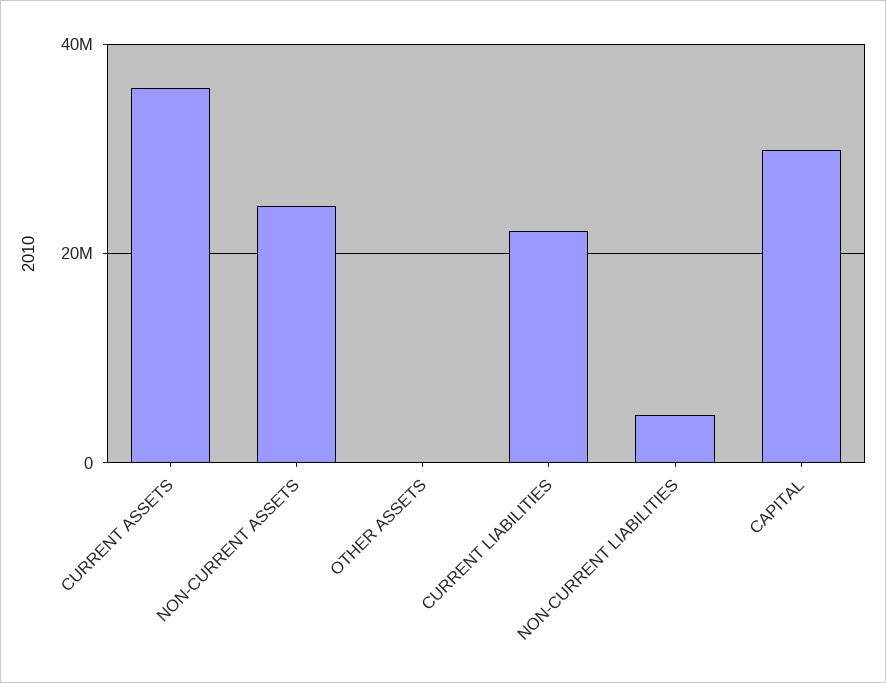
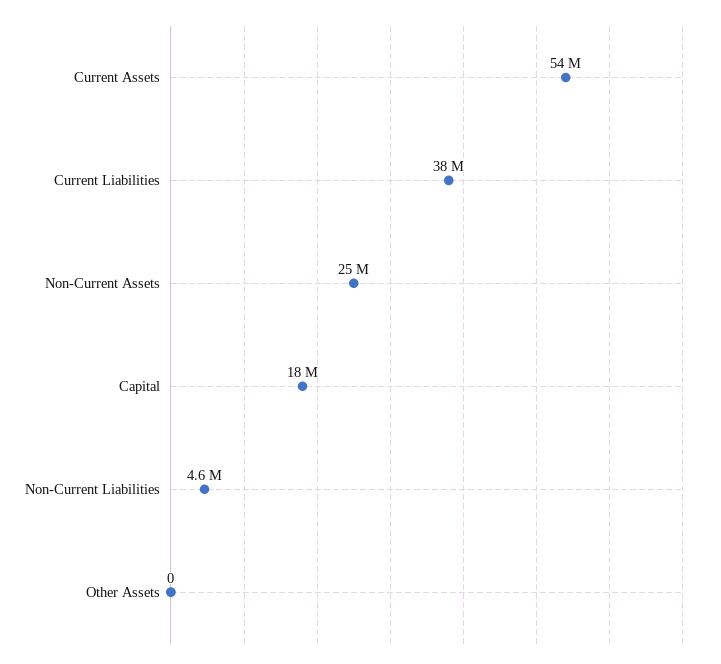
  {
-   "CURRENT ASSETS": 36000000,
+   "CURRENT ASSETS": 54000000,
    "NON-CURRENT ASSETS": 25000000,
    "OTHER ASSETS": 0,
-   "CURRENT LIABILITIES": 22000000,
+   "CURRENT LIABILITIES": 38000000,
    "NON-CURRENT LIABILITIES": 4600000,
-   "CAPITAL": 30000000
+   "CAPITAL": 18000000
  }

